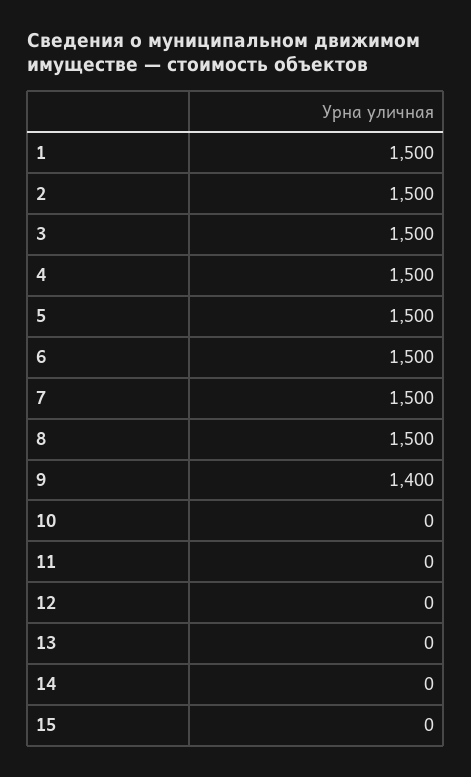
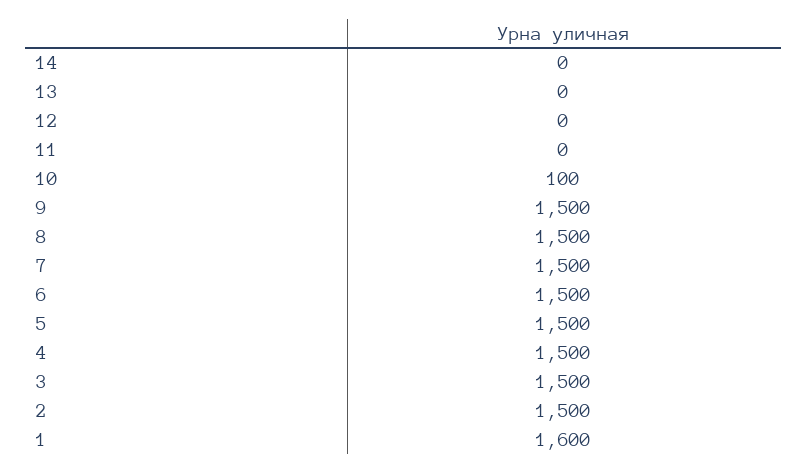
  {
-   "1": 1500,
+   "1": 1600,
    "2": 1500,
    "3": 1500,
    "4": 1500,
    "5": 1500,
    "6": 1500,
    "7": 1500,
    "8": 1500,
-   "9": 1400,
+   "9": 1500,
-   "10": 0,
+   "10": 100,
    "11": 0,
    "12": 0,
    "13": 0,
-   "14": 0,
+   "14": 0
-   "15": 0
  }

